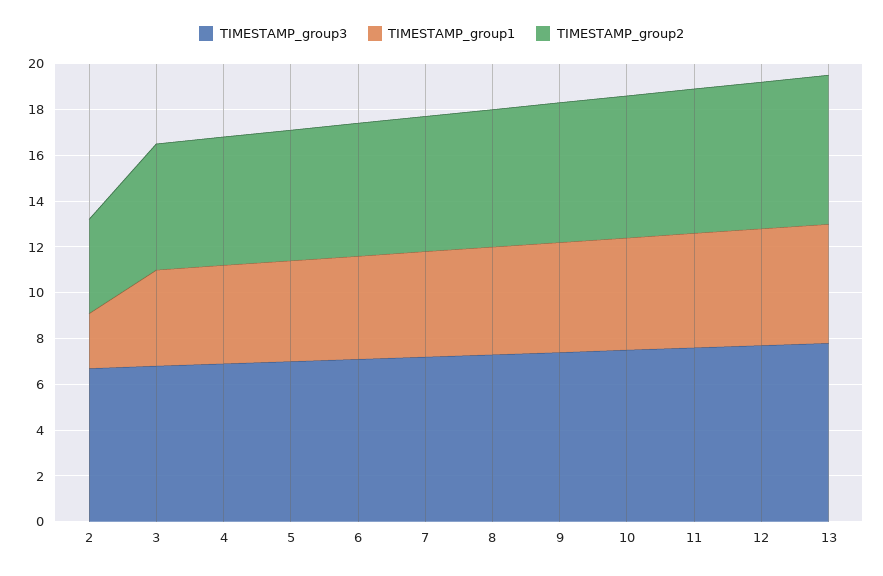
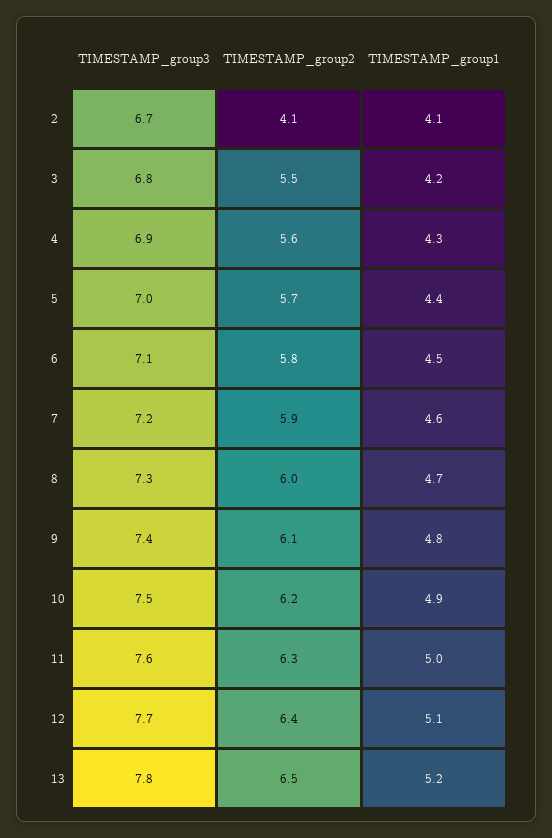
  {
    "TIMESTAMP_group3": {
      "2": 6.7,
      "3": 6.8,
      "4": 6.9,
      "5": 7,
      "6": 7.1,
      "7": 7.2,
      "8": 7.3,
      "9": 7.4,
      "10": 7.5,
      "11": 7.6,
      "12": 7.7,
      "13": 7.8
    },
    "TIMESTAMP_group1": {
-     "2": 2.5,
+     "2": 4.1,
      "3": 4.2,
      "4": 4.3,
      "5": 4.4,
      "6": 4.5,
      "7": 4.6,
      "8": 4.7,
      "9": 4.8,
      "10": 4.9,
      "11": 5,
      "12": 5.1,
      "13": 5.2
    },
    "TIMESTAMP_group2": {
      "2": 4.1,
      "3": 5.5,
      "4": 5.6,
      "5": 5.7,
      "6": 5.8,
      "7": 5.9,
      "8": 6,
      "9": 6.1,
      "10": 6.2,
      "11": 6.3,
      "12": 6.4,
      "13": 6.5
    }
  }

